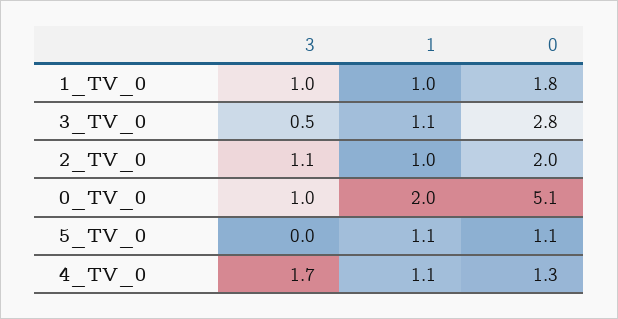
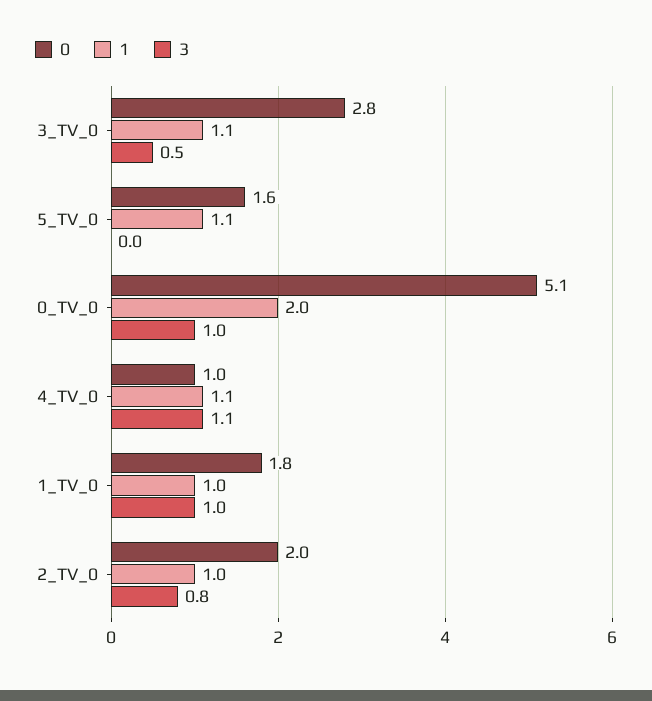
  {
    "3": {
      "1_TV_0": 1,
      "3_TV_0": 0.5,
-     "2_TV_0": 1.1,
+     "2_TV_0": 0.8,
      "0_TV_0": 1,
      "5_TV_0": 0,
-     "4_TV_0": 1.7
+     "4_TV_0": 1.1
    },
    "1": {
      "1_TV_0": 1,
      "3_TV_0": 1.1,
      "2_TV_0": 1,
      "0_TV_0": 2,
      "5_TV_0": 1.1,
      "4_TV_0": 1.1
    },
    "0": {
      "1_TV_0": 1.8,
      "3_TV_0": 2.8,
      "2_TV_0": 2,
      "0_TV_0": 5.1,
-     "5_TV_0": 1.1,
+     "5_TV_0": 1.6,
-     "4_TV_0": 1.3
+     "4_TV_0": 1
    }
  }

